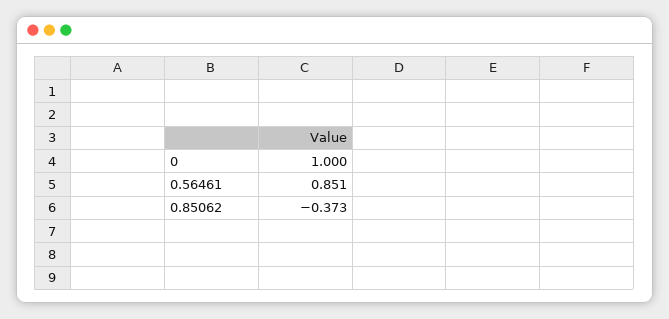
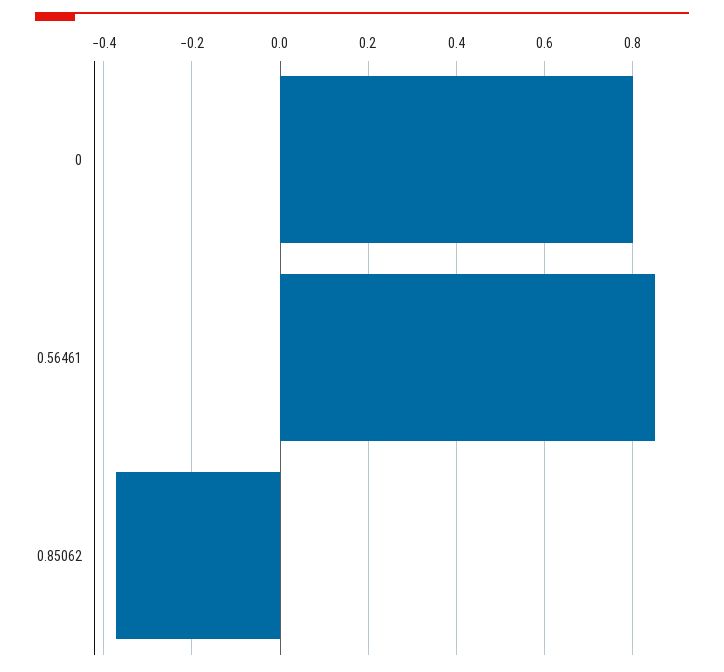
  {
-   "0": 1,
+   "0": 0.8,
    "0.56461": 0.851,
    "0.85062": -0.373
  }

